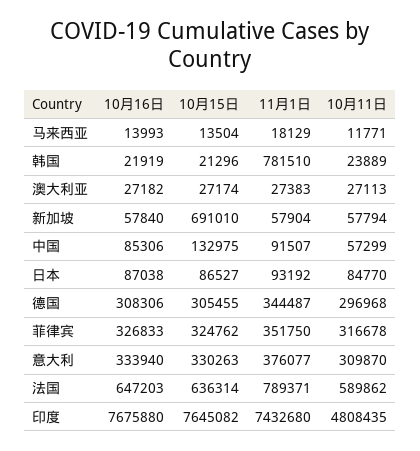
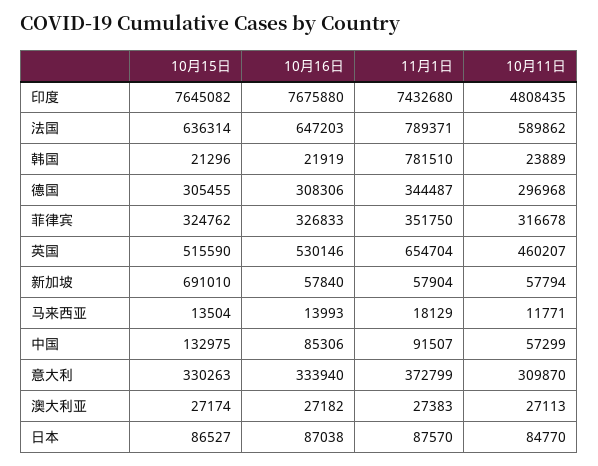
  {
    "10月16日": {
      "马来西亚": 13993,
      "韩国": 21919,
      "澳大利亚": 27182,
      "新加坡": 57840,
      "中国": 85306,
      "日本": 87038,
      "德国": 308306,
      "菲律宾": 326833,
      "意大利": 333940,
      "法国": 647203,
-     "印度": 7675880
+     "印度": 7675880,
+     "英国": 530146
    },
    "10月15日": {
      "马来西亚": 13504,
      "韩国": 21296,
      "澳大利亚": 27174,
      "新加坡": 691010,
      "中国": 132975,
      "日本": 86527,
      "德国": 305455,
      "菲律宾": 324762,
      "意大利": 330263,
      "法国": 636314,
-     "印度": 7645082
+     "印度": 7645082,
+     "英国": 515590
    },
    "11月1日": {
      "马来西亚": 18129,
      "韩国": 781510,
      "澳大利亚": 27383,
      "新加坡": 57904,
      "中国": 91507,
-     "日本": 93192,
+     "日本": 87570,
      "德国": 344487,
      "菲律宾": 351750,
-     "意大利": 376077,
+     "意大利": 372799,
      "法国": 789371,
-     "印度": 7432680
+     "印度": 7432680,
+     "英国": 654704
    },
    "10月11日": {
      "马来西亚": 11771,
      "韩国": 23889,
      "澳大利亚": 27113,
      "新加坡": 57794,
      "中国": 57299,
      "日本": 84770,
      "德国": 296968,
      "菲律宾": 316678,
      "意大利": 309870,
      "法国": 589862,
-     "印度": 4808435
+     "印度": 4808435,
+     "英国": 460207
    }
  }

